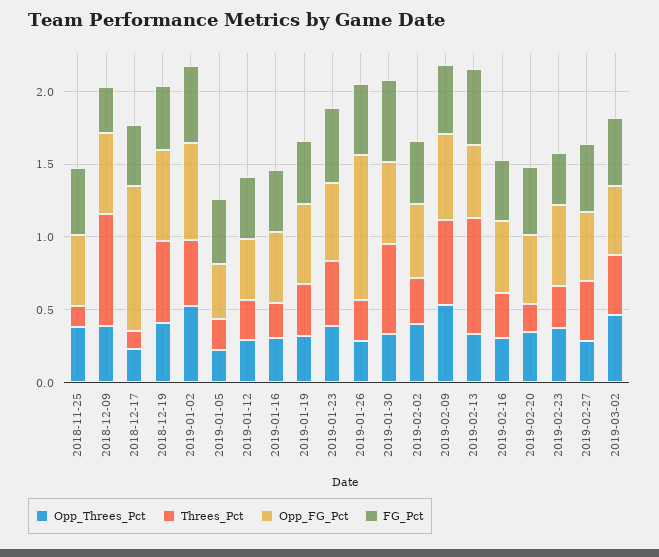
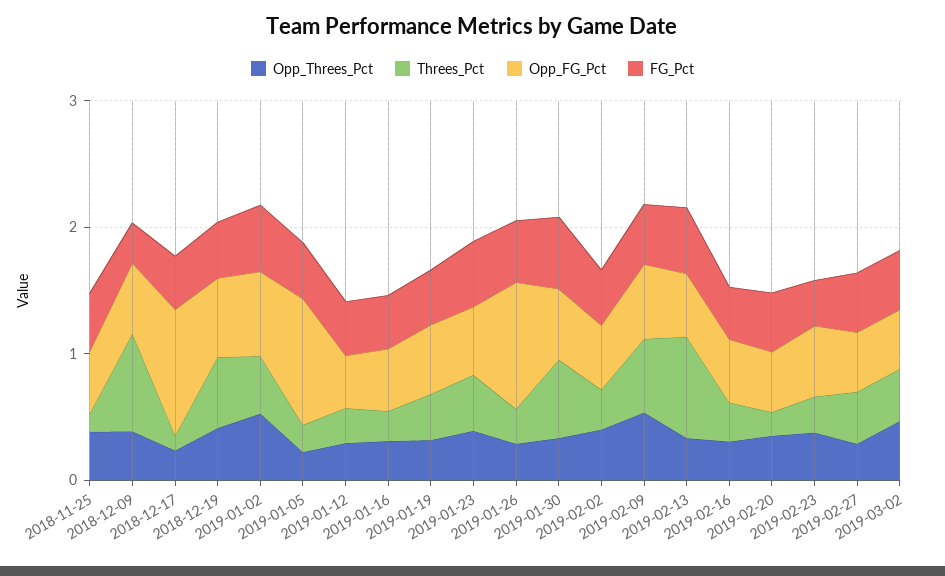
  {
    "Opp_Threes_Pct": {
      "2018-11-25": 0.4,
      "2018-12-09": 0.4,
      "2018-12-17": 0.2,
      "2018-12-19": 0.4,
      "2019-01-02": 0.5,
      "2019-01-05": 0.2,
      "2019-01-12": 0.3,
      "2019-01-16": 0.3,
      "2019-01-19": 0.3,
      "2019-01-23": 0.4,
      "2019-01-26": 0.3,
      "2019-01-30": 0.3,
      "2019-02-02": 0.4,
      "2019-02-09": 0.5,
      "2019-02-13": 0.3,
      "2019-02-16": 0.3,
      "2019-02-20": 0.4,
      "2019-02-23": 0.4,
      "2019-02-27": 0.3,
      "2019-03-02": 0.5
    },
    "Threes_Pct": {
      "2018-11-25": 0.1,
      "2018-12-09": 0.8,
      "2018-12-17": 0.1,
      "2018-12-19": 0.6,
      "2019-01-02": 0.5,
      "2019-01-05": 0.2,
      "2019-01-12": 0.3,
      "2019-01-16": 0.2,
      "2019-01-19": 0.4,
      "2019-01-23": 0.4,
      "2019-01-26": 0.3,
      "2019-01-30": 0.6,
      "2019-02-02": 0.3,
      "2019-02-09": 0.6,
      "2019-02-13": 0.8,
      "2019-02-16": 0.3,
      "2019-02-20": 0.2,
      "2019-02-23": 0.3,
      "2019-02-27": 0.4,
      "2019-03-02": 0.4
    },
    "Opp_FG_Pct": {
      "2018-11-25": 0.5,
      "2018-12-09": 0.6,
      "2018-12-17": 1,
      "2018-12-19": 0.6,
      "2019-01-02": 0.7,
-     "2019-01-05": 0.4,
+     "2019-01-05": 1,
      "2019-01-12": 0.4,
      "2019-01-16": 0.5,
      "2019-01-19": 0.5,
      "2019-01-23": 0.5,
      "2019-01-26": 1,
      "2019-01-30": 0.6,
      "2019-02-02": 0.5,
      "2019-02-09": 0.6,
      "2019-02-13": 0.5,
      "2019-02-16": 0.5,
      "2019-02-20": 0.5,
      "2019-02-23": 0.6,
      "2019-02-27": 0.5,
      "2019-03-02": 0.5
    },
    "FG_Pct": {
      "2018-11-25": 0.5,
      "2018-12-09": 0.3,
      "2018-12-17": 0.4,
      "2018-12-19": 0.4,
      "2019-01-02": 0.5,
      "2019-01-05": 0.4,
      "2019-01-12": 0.4,
      "2019-01-16": 0.4,
      "2019-01-19": 0.4,
      "2019-01-23": 0.5,
      "2019-01-26": 0.5,
      "2019-01-30": 0.6,
      "2019-02-02": 0.4,
      "2019-02-09": 0.5,
      "2019-02-13": 0.5,
      "2019-02-16": 0.4,
      "2019-02-20": 0.5,
      "2019-02-23": 0.4,
      "2019-02-27": 0.5,
      "2019-03-02": 0.5
    }
  }

